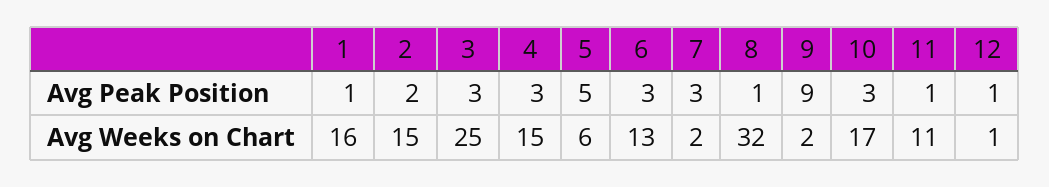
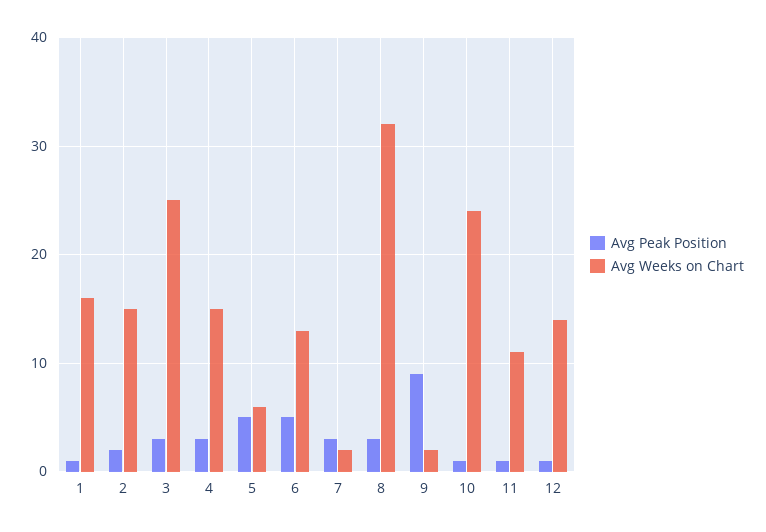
  {
    "Avg Peak Position": {
      "1": 1,
      "2": 2,
      "3": 3,
      "4": 3,
      "5": 5,
-     "6": 3,
+     "6": 5,
      "7": 3,
-     "8": 1,
+     "8": 3,
      "9": 9,
-     "10": 3,
+     "10": 1,
      "11": 1,
      "12": 1
    },
    "Avg Weeks on Chart": {
      "1": 16,
      "2": 15,
      "3": 25,
      "4": 15,
      "5": 6,
      "6": 13,
      "7": 2,
      "8": 32,
      "9": 2,
-     "10": 17,
+     "10": 24,
      "11": 11,
-     "12": 1
+     "12": 14
    }
  }

